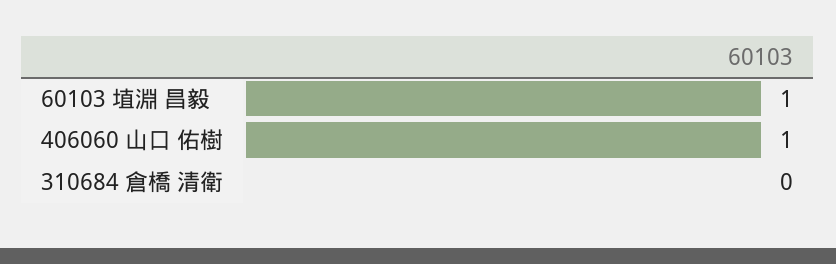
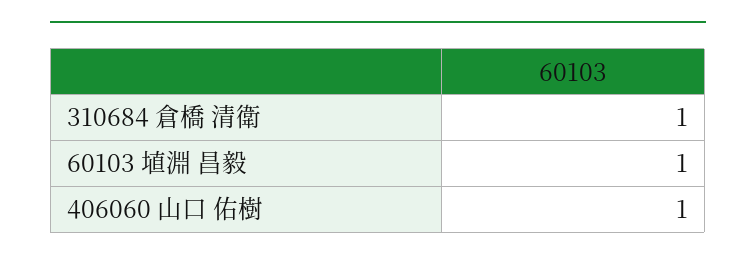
  {
    "60103 埴淵 昌毅": 1,
    "406060 山口 佑樹": 1,
-   "310684 倉橋 清衛": 0
+   "310684 倉橋 清衛": 1
  }

